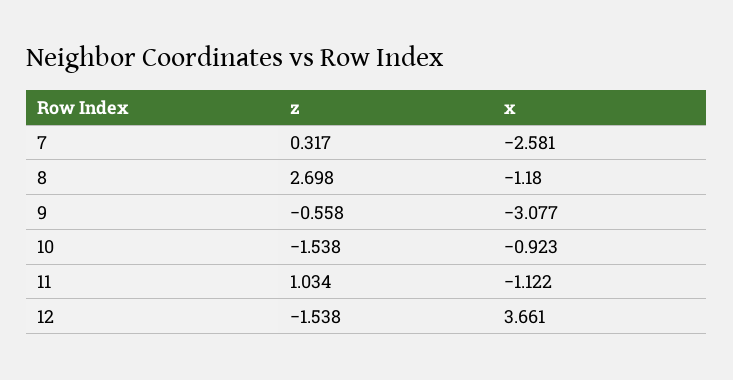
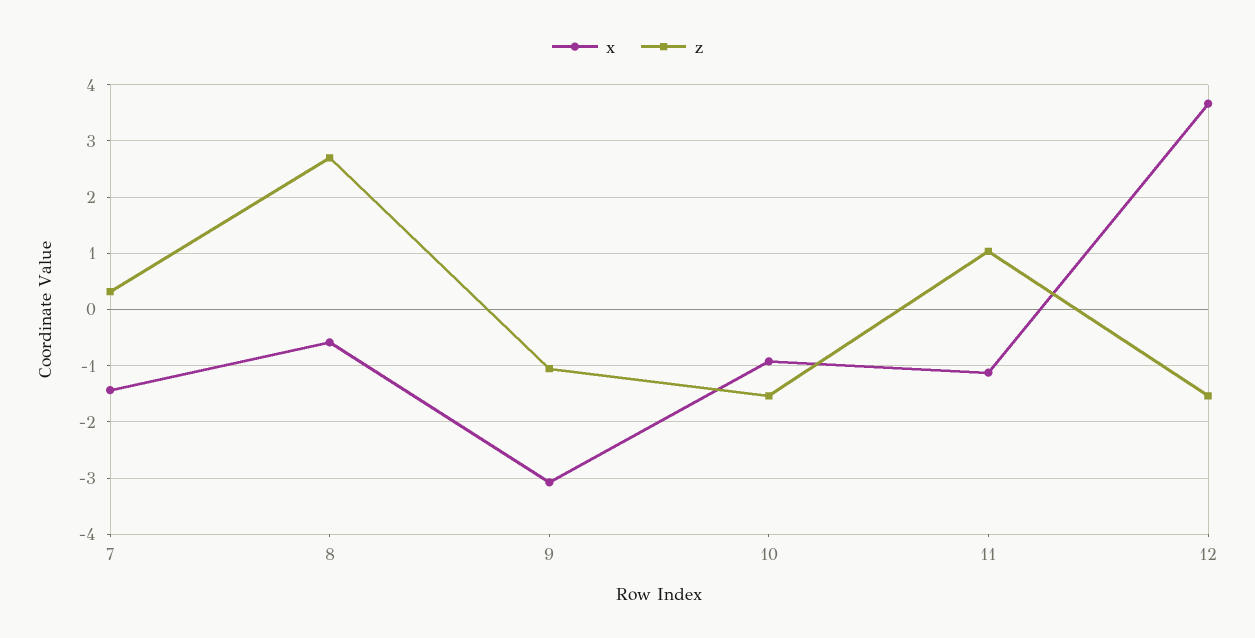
  {
    "z": {
      "7": 0.317,
      "8": 2.698,
-     "9": -0.558,
+     "9": -1,
      "10": -1.538,
      "11": 1.034,
      "12": -1.538
    },
    "x": {
-     "7": -2.581,
+     "7": -1.4,
-     "8": -1.18,
+     "8": -0.6,
      "9": -3.077,
      "10": -0.923,
      "11": -1.122,
      "12": 3.661
    }
  }

